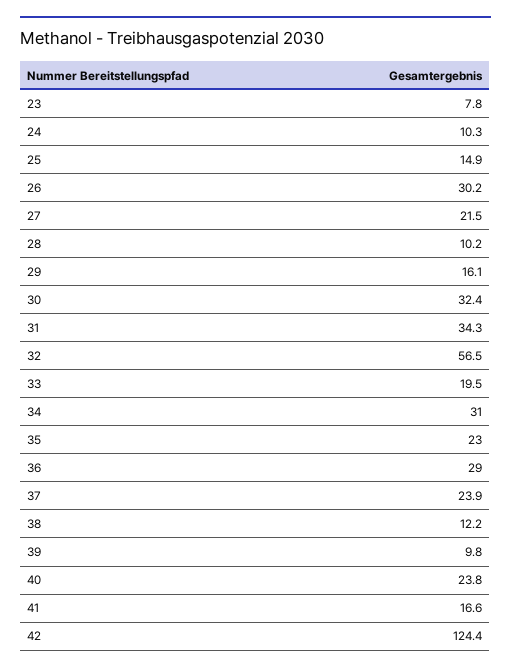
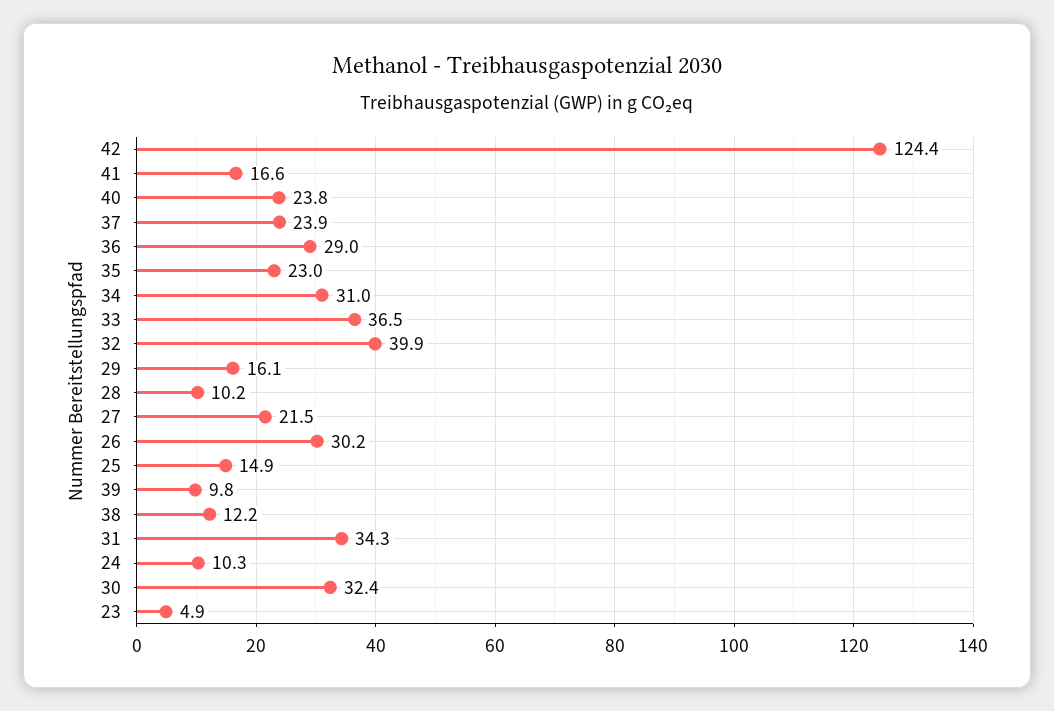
  {
-   "23": 7.8,
+   "23": 4.9,
    "24": 10.3,
    "25": 14.9,
    "26": 30.2,
    "27": 21.5,
    "28": 10.2,
    "29": 16.1,
    "30": 32.4,
    "31": 34.3,
-   "32": 56.5,
+   "32": 39.9,
-   "33": 19.5,
+   "33": 36.5,
    "34": 31,
    "35": 23,
    "36": 29,
    "37": 23.9,
    "38": 12.2,
    "39": 9.8,
    "40": 23.8,
    "41": 16.6,
    "42": 124.4
  }

